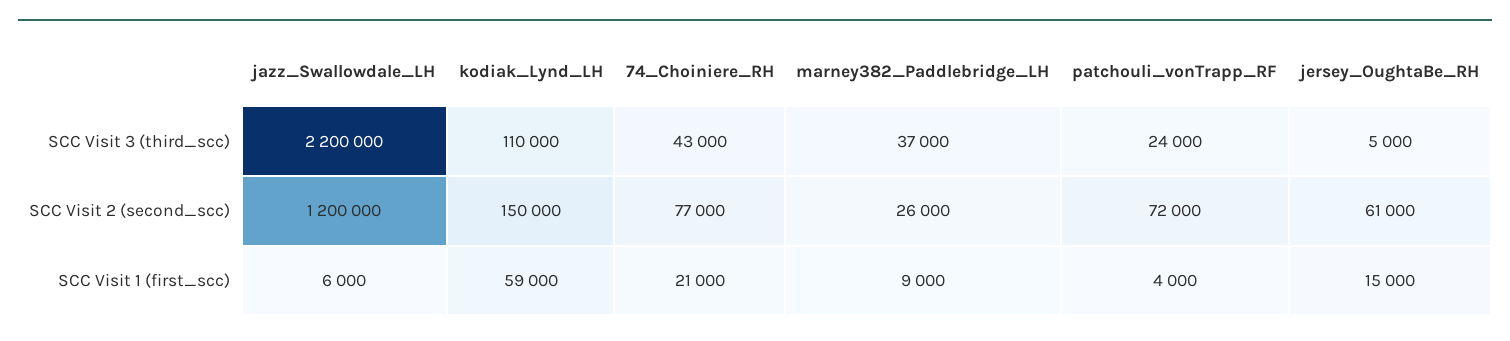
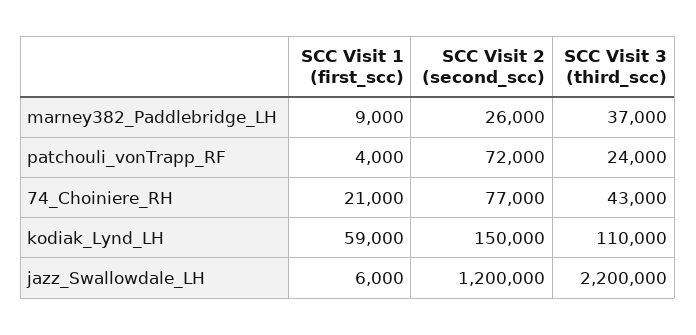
  {
    "jazz_Swallowdale_LH": {
      "SCC Visit 3 (third_scc)": 2200000,
      "SCC Visit 2 (second_scc)": 1200000,
      "SCC Visit 1 (first_scc)": 6000
    },
    "kodiak_Lynd_LH": {
      "SCC Visit 3 (third_scc)": 110000,
      "SCC Visit 2 (second_scc)": 150000,
      "SCC Visit 1 (first_scc)": 59000
    },
    "74_Choiniere_RH": {
      "SCC Visit 3 (third_scc)": 43000,
      "SCC Visit 2 (second_scc)": 77000,
      "SCC Visit 1 (first_scc)": 21000
    },
    "marney382_Paddlebridge_LH": {
      "SCC Visit 3 (third_scc)": 37000,
      "SCC Visit 2 (second_scc)": 26000,
      "SCC Visit 1 (first_scc)": 9000
    },
    "patchouli_vonTrapp_RF": {
      "SCC Visit 3 (third_scc)": 24000,
      "SCC Visit 2 (second_scc)": 72000,
      "SCC Visit 1 (first_scc)": 4000
-   },
+   }
-   "jersey_OughtaBe_RH": {
-     "SCC Visit 3 (third_scc)": 5000,
-     "SCC Visit 2 (second_scc)": 61000,
-     "SCC Visit 1 (first_scc)": 15000
-   }
  }

